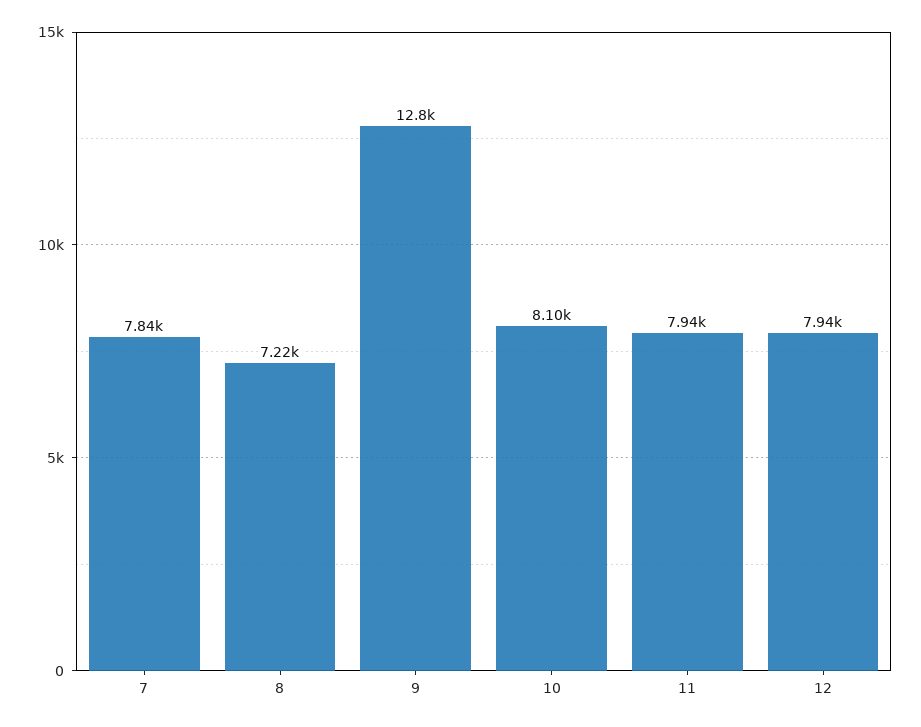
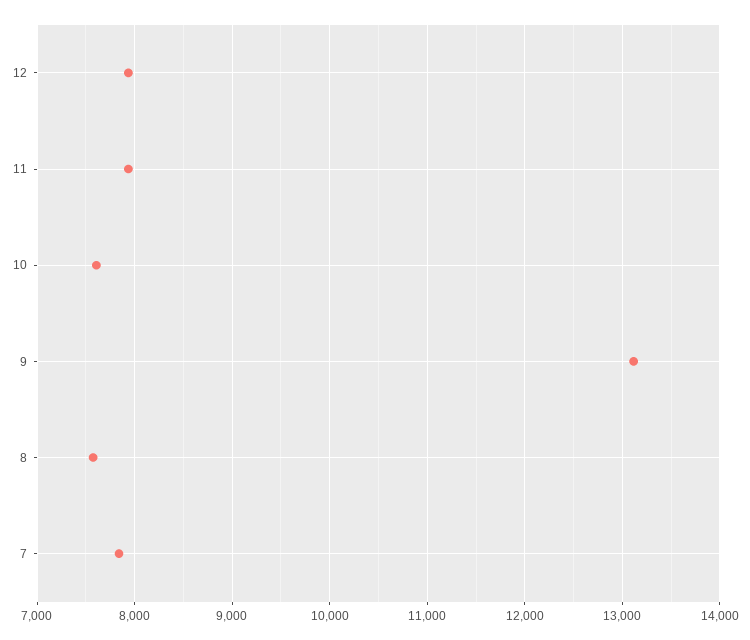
  {
    "7": 7840,
-   "8": 7220,
+   "8": 7600,
-   "9": 12800,
+   "9": 13100,
-   "10": 8100,
+   "10": 7600,
    "11": 7940,
    "12": 7940
  }

